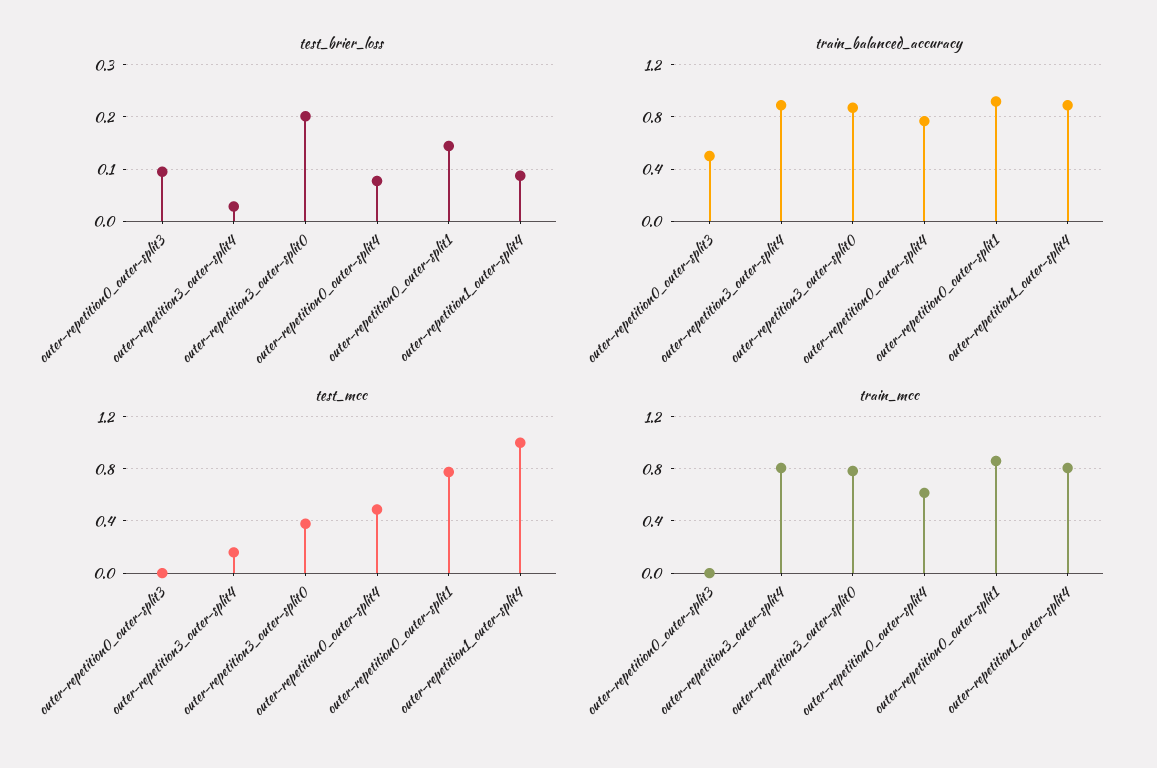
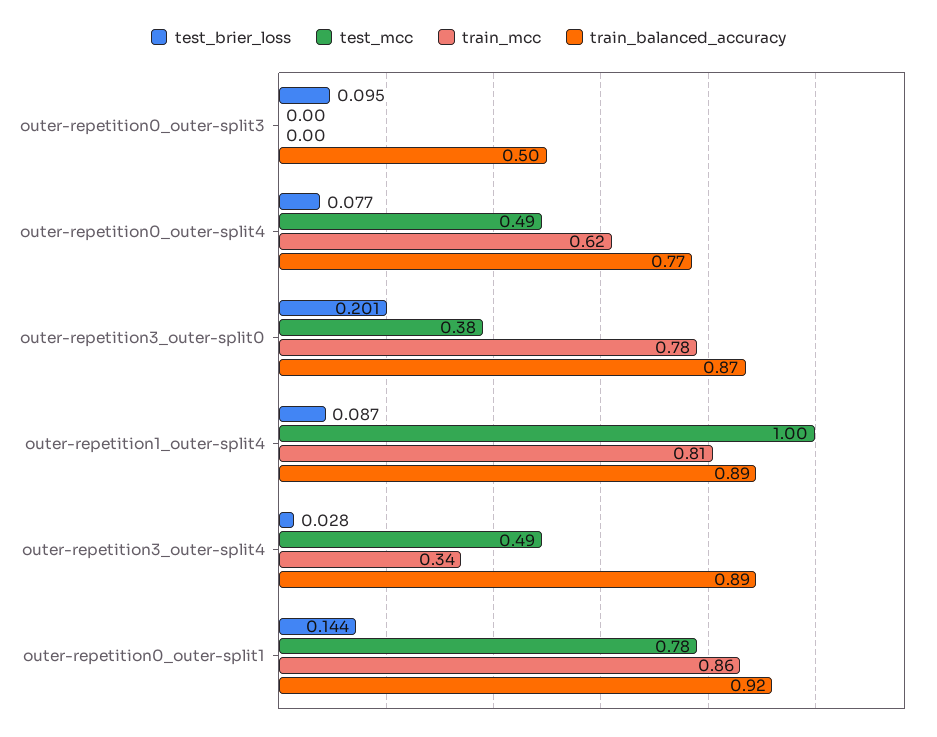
  {
    "test_brier_loss": {
      "outer-repetition0_outer-split3": 0.095,
      "outer-repetition3_outer-split4": 0.028,
      "outer-repetition3_outer-split0": 0.201,
      "outer-repetition0_outer-split4": 0.077,
      "outer-repetition0_outer-split1": 0.144,
      "outer-repetition1_outer-split4": 0.087
    },
    "train_balanced_accuracy": {
      "outer-repetition0_outer-split3": 0.5,
      "outer-repetition3_outer-split4": 0.89,
      "outer-repetition3_outer-split0": 0.87,
      "outer-repetition0_outer-split4": 0.77,
      "outer-repetition0_outer-split1": 0.92,
      "outer-repetition1_outer-split4": 0.89
    },
    "test_mcc": {
      "outer-repetition0_outer-split3": 0,
-     "outer-repetition3_outer-split4": 0.15,
+     "outer-repetition3_outer-split4": 0.49,
      "outer-repetition3_outer-split0": 0.38,
      "outer-repetition0_outer-split4": 0.49,
      "outer-repetition0_outer-split1": 0.78,
      "outer-repetition1_outer-split4": 1
    },
    "train_mcc": {
      "outer-repetition0_outer-split3": 0,
-     "outer-repetition3_outer-split4": 0.8,
+     "outer-repetition3_outer-split4": 0.34,
      "outer-repetition3_outer-split0": 0.78,
      "outer-repetition0_outer-split4": 0.62,
      "outer-repetition0_outer-split1": 0.86,
      "outer-repetition1_outer-split4": 0.81
    }
  }

